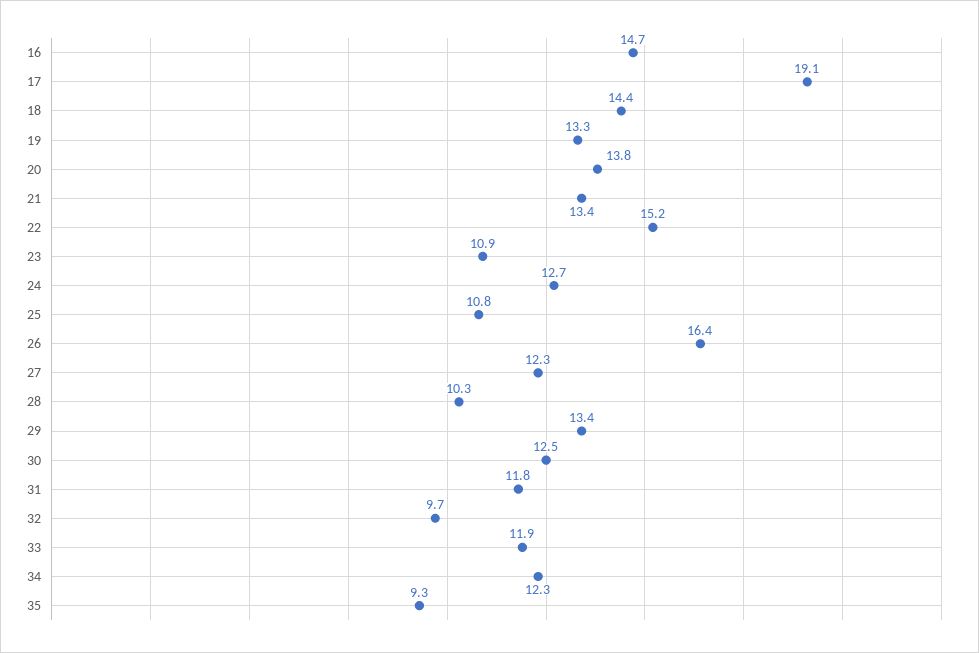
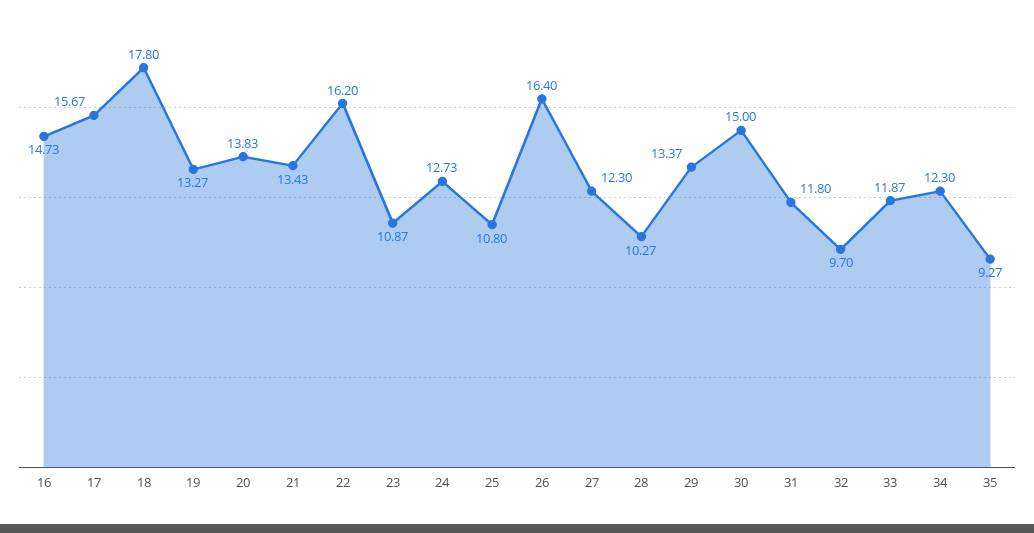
  {
    "16": 14.73,
-   "17": 19.1,
+   "17": 15.67,
-   "18": 14.4,
+   "18": 17.8,
    "19": 13.27,
    "20": 13.83,
    "21": 13.43,
-   "22": 15.2,
+   "22": 16.2,
    "23": 10.87,
    "24": 12.73,
    "25": 10.8,
    "26": 16.4,
    "27": 12.3,
    "28": 10.27,
    "29": 13.37,
-   "30": 12.5,
+   "30": 15,
    "31": 11.8,
    "32": 9.7,
    "33": 11.87,
    "34": 12.3,
    "35": 9.27
  }

